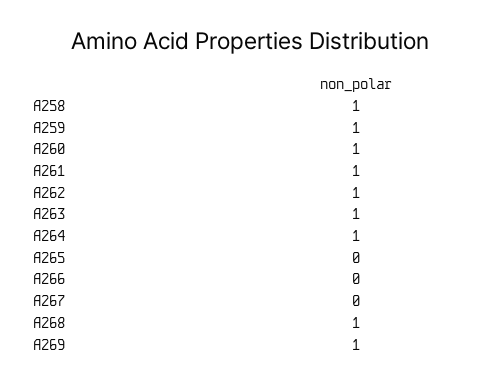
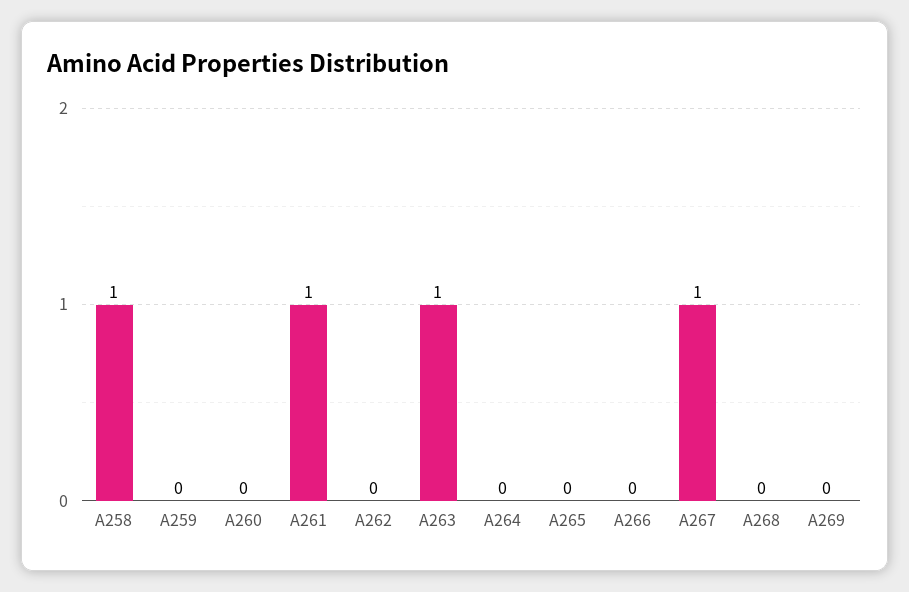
  {
    "A258": 1,
-   "A259": 1,
+   "A259": 0,
-   "A260": 1,
+   "A260": 0,
    "A261": 1,
-   "A262": 1,
+   "A262": 0,
    "A263": 1,
-   "A264": 1,
+   "A264": 0,
    "A265": 0,
    "A266": 0,
-   "A267": 0,
+   "A267": 1,
-   "A268": 1,
+   "A268": 0,
-   "A269": 1
+   "A269": 0
  }

